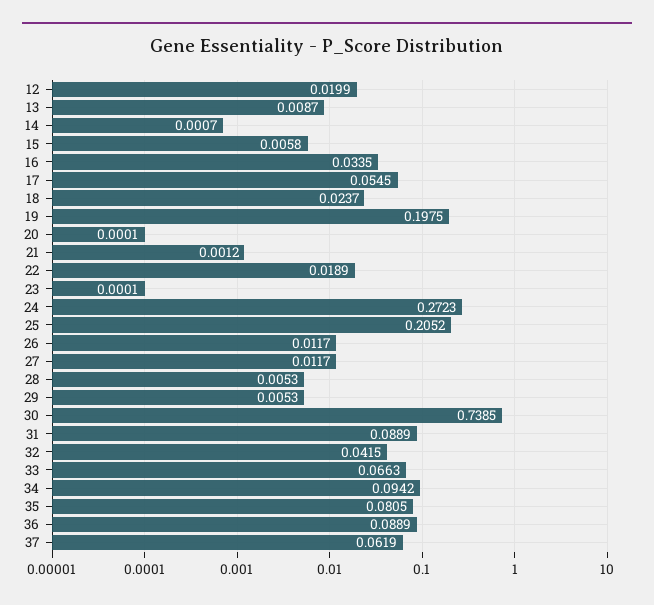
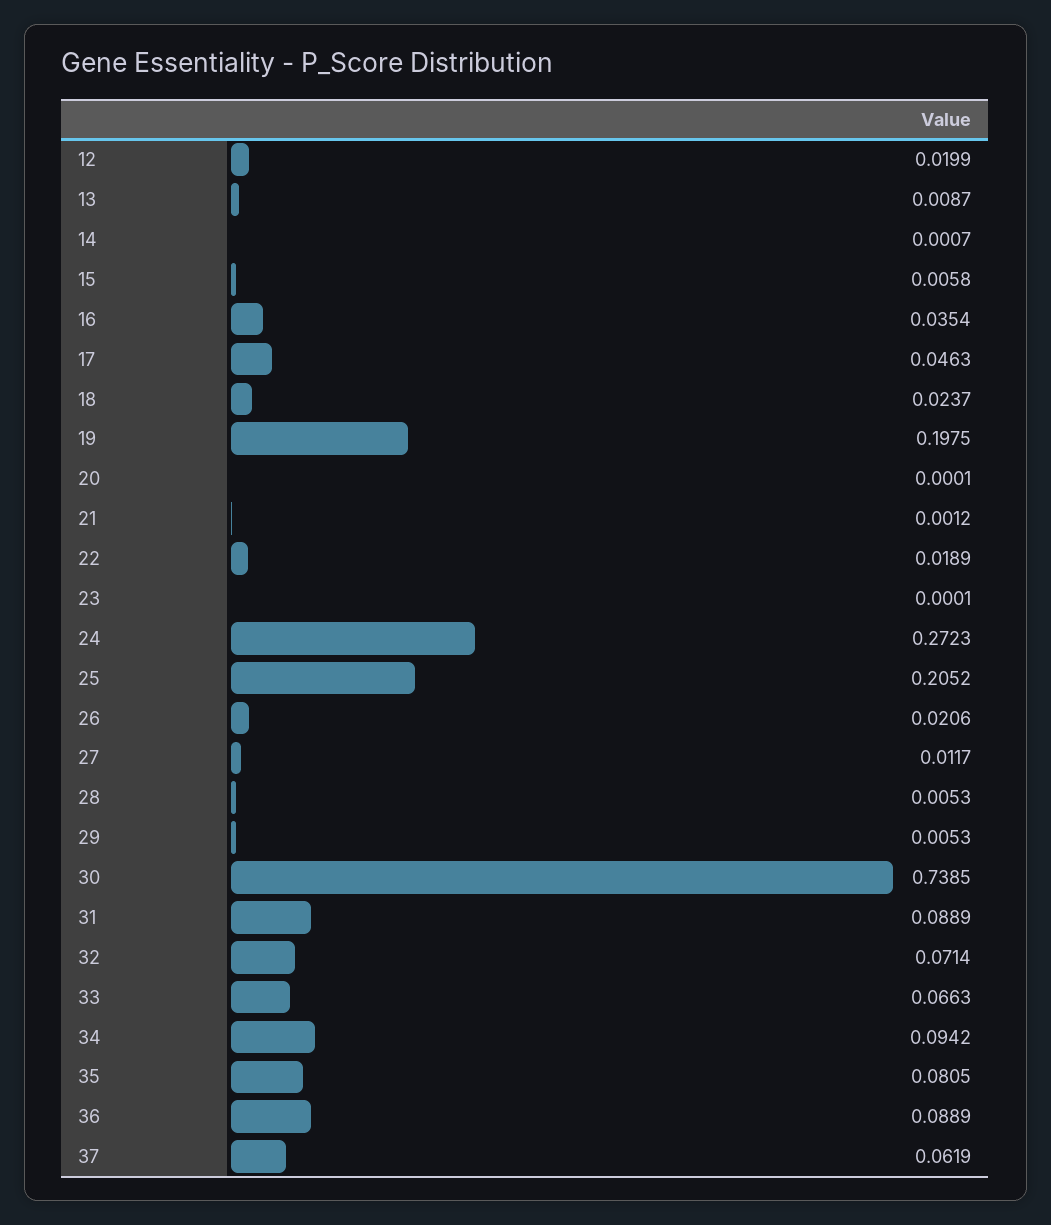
  {
    "12": 0.0199,
    "13": 0.0087,
    "14": 0.0007,
    "15": 0.0058,
-   "16": 0.0335,
+   "16": 0.0354,
-   "17": 0.0545,
+   "17": 0.0463,
    "18": 0.0237,
    "19": 0.1975,
    "20": 0.0001,
    "21": 0.0012,
    "22": 0.0189,
    "23": 0.0001,
    "24": 0.2723,
    "25": 0.2052,
-   "26": 0.0117,
+   "26": 0.0206,
    "27": 0.0117,
    "28": 0.0053,
    "29": 0.0053,
    "30": 0.7385,
    "31": 0.0889,
-   "32": 0.0415,
+   "32": 0.0714,
    "33": 0.0663,
    "34": 0.0942,
    "35": 0.0805,
    "36": 0.0889,
    "37": 0.0619
  }

